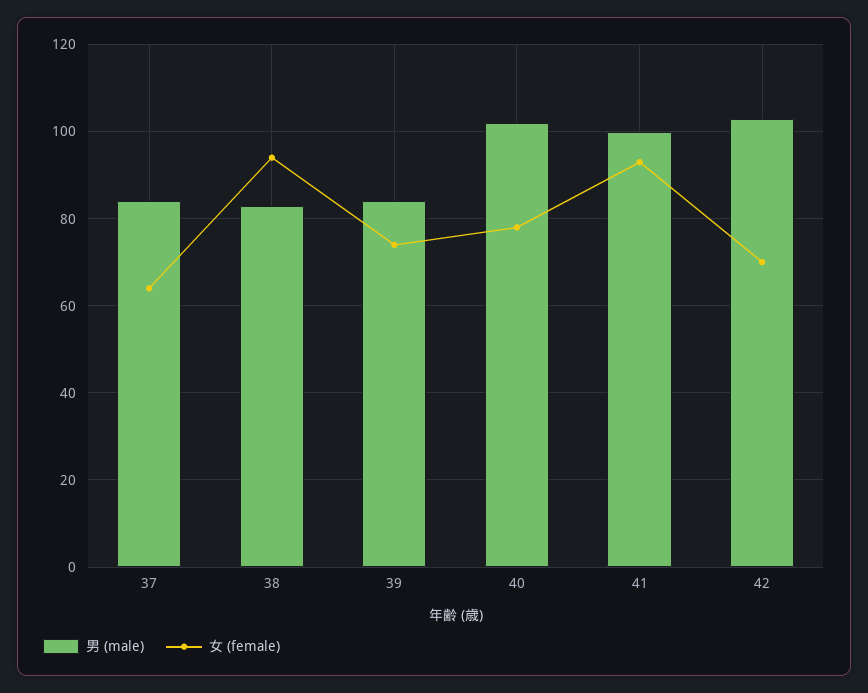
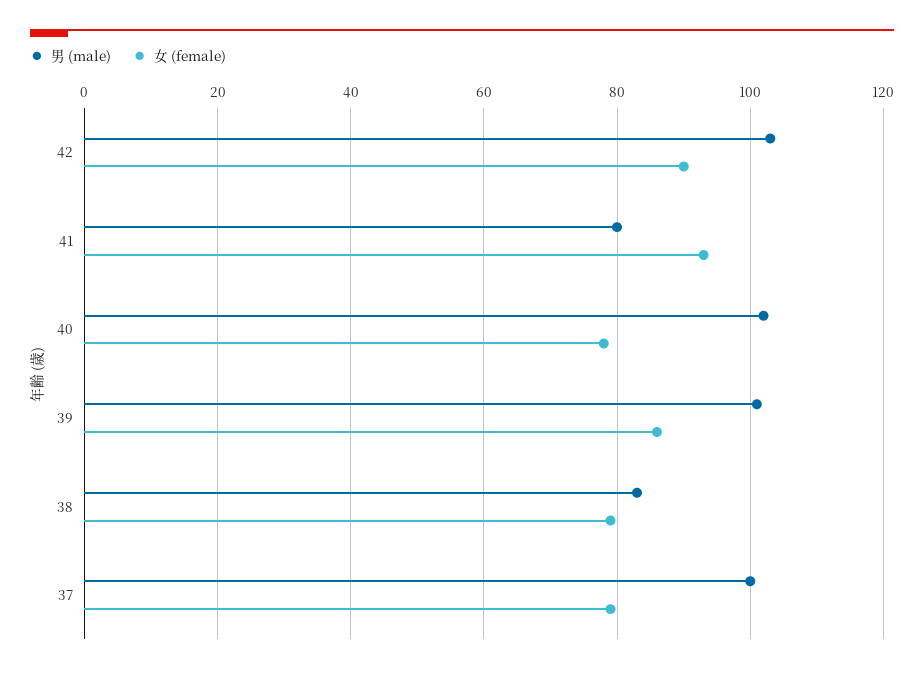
  {
    "男 (male)": {
-     "37": 85,
+     "37": 100,
      "38": 85,
-     "39": 85,
+     "39": 100,
      "40": 100,
-     "41": 100,
+     "41": 80,
      "42": 105
    },
    "女 (female)": {
-     "37": 65,
+     "37": 80,
-     "38": 95,
+     "38": 80,
-     "39": 75,
+     "39": 85,
      "40": 80,
      "41": 95,
-     "42": 70
+     "42": 90
    }
  }

